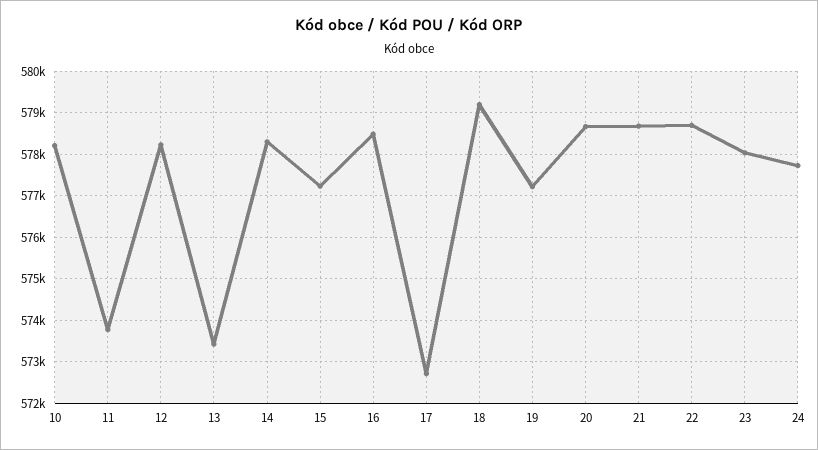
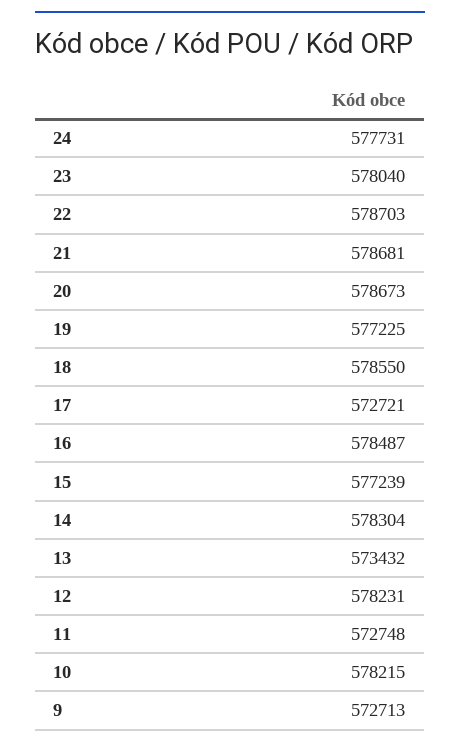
  {
    "10": 578215,
-   "11": 573800,
+   "11": 572748,
    "12": 578231,
    "13": 573432,
    "14": 578304,
    "15": 577239,
    "16": 578487,
    "17": 572721,
-   "18": 579200,
+   "18": 578550,
    "19": 577225,
    "20": 578673,
    "21": 578681,
    "22": 578703,
    "23": 578040,
-   "24": 577731
+   "24": 577731,
+   "9": 572713
  }

